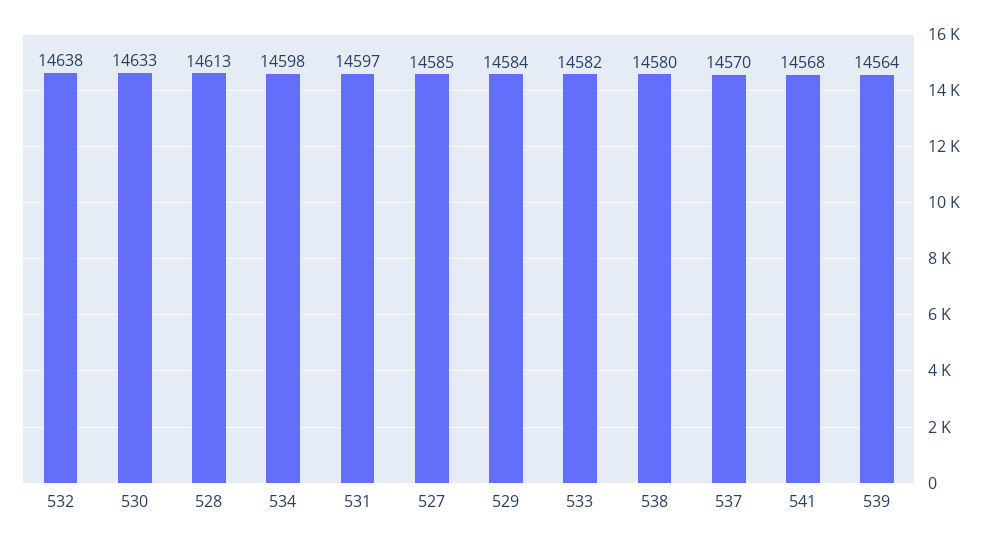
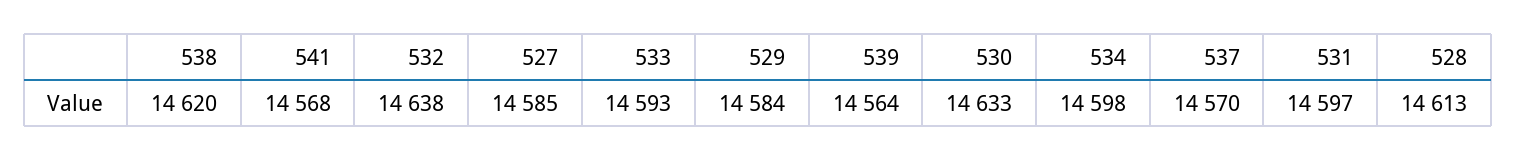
  {
    "532": 14638,
    "530": 14633,
    "528": 14613,
    "534": 14598,
    "531": 14597,
    "527": 14585,
    "529": 14584,
-   "533": 14582,
+   "533": 14593,
-   "538": 14580,
+   "538": 14620,
    "537": 14570,
    "541": 14568,
    "539": 14564
  }

